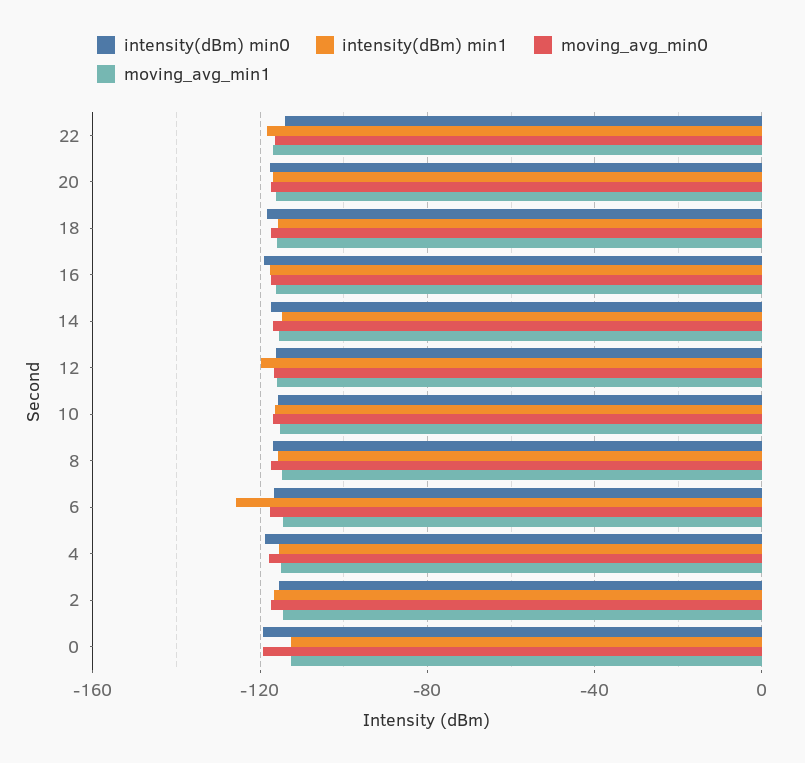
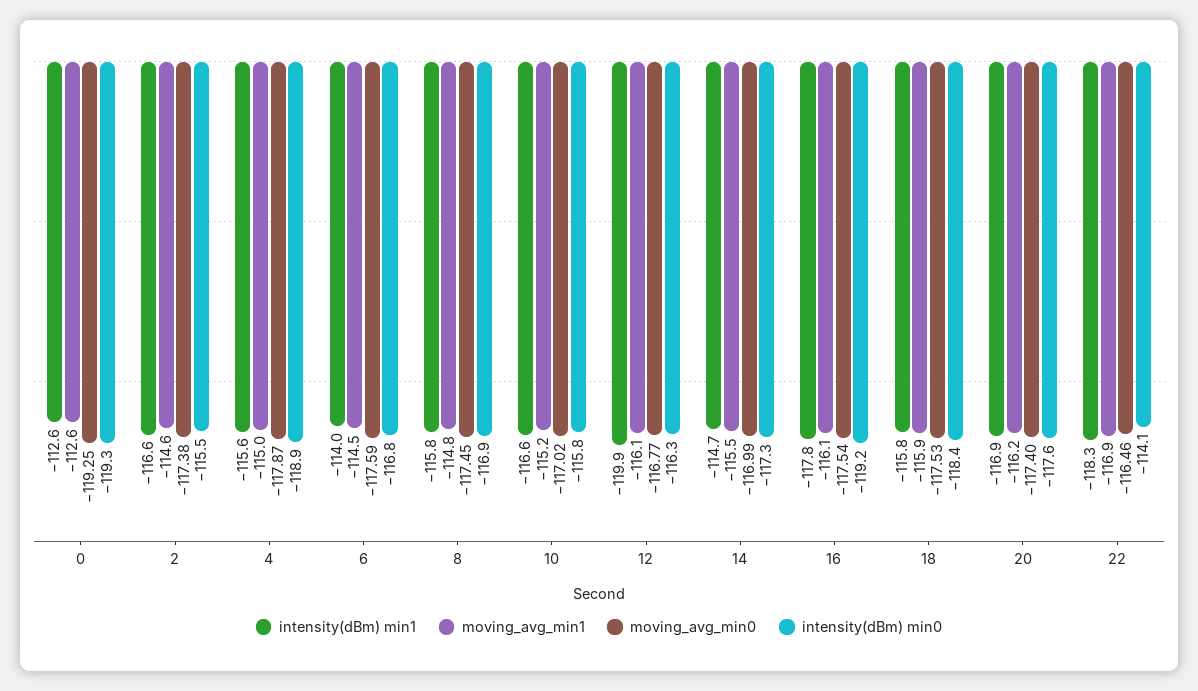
  {
    "intensity(dBm) min0": {
      "22": -114.1,
      "20": -117.6,
      "18": -118.4,
      "16": -119.2,
      "14": -117.3,
      "12": -116.3,
      "10": -115.8,
      "8": -116.9,
      "6": -116.8,
      "4": -118.9,
      "2": -115.5,
      "0": -119.3
    },
    "intensity(dBm) min1": {
      "22": -118.3,
      "20": -116.9,
      "18": -115.8,
      "16": -117.8,
      "14": -114.7,
      "12": -119.9,
      "10": -116.6,
      "8": -115.8,
-     "6": -125,
+     "6": -114,
      "4": -115.6,
      "2": -116.6,
      "0": -112.6
    },
    "moving_avg_min0": {
      "22": -116.46,
      "20": -117.4,
      "18": -117.53,
      "16": -117.54,
      "14": -116.99,
      "12": -116.77,
      "10": -117.02,
      "8": -117.45,
      "6": -117.59,
      "4": -117.87,
      "2": -117.38,
      "0": -119.25
    },
    "moving_avg_min1": {
      "22": -116.9,
      "20": -116.2,
      "18": -115.9,
      "16": -116.1,
      "14": -115.5,
      "12": -116.1,
      "10": -115.2,
      "8": -114.8,
      "6": -114.5,
      "4": -115,
      "2": -114.6,
      "0": -112.6
    }
  }

